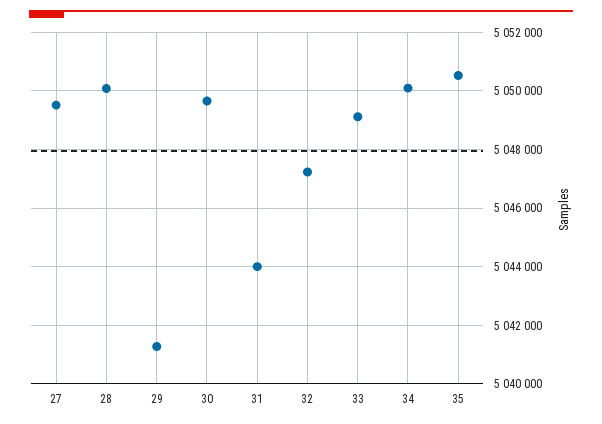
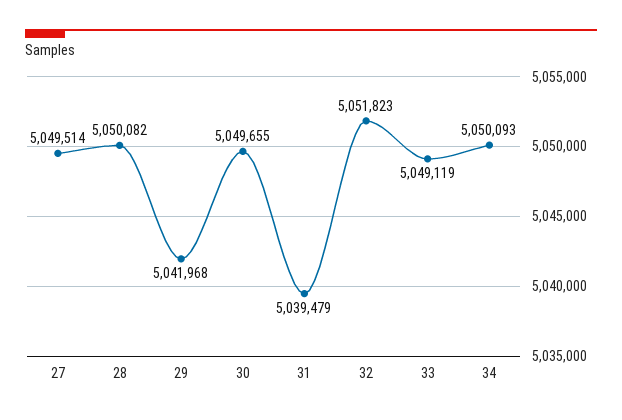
  {
    "27": 5049514,
    "28": 5050082,
-   "29": 5041250,
+   "29": 5041968,
    "30": 5049655,
-   "31": 5044000,
+   "31": 5039479,
-   "32": 5047250,
+   "32": 5051823,
    "33": 5049119,
-   "34": 5050093,
+   "34": 5050093
-   "35": 5050500
  }

